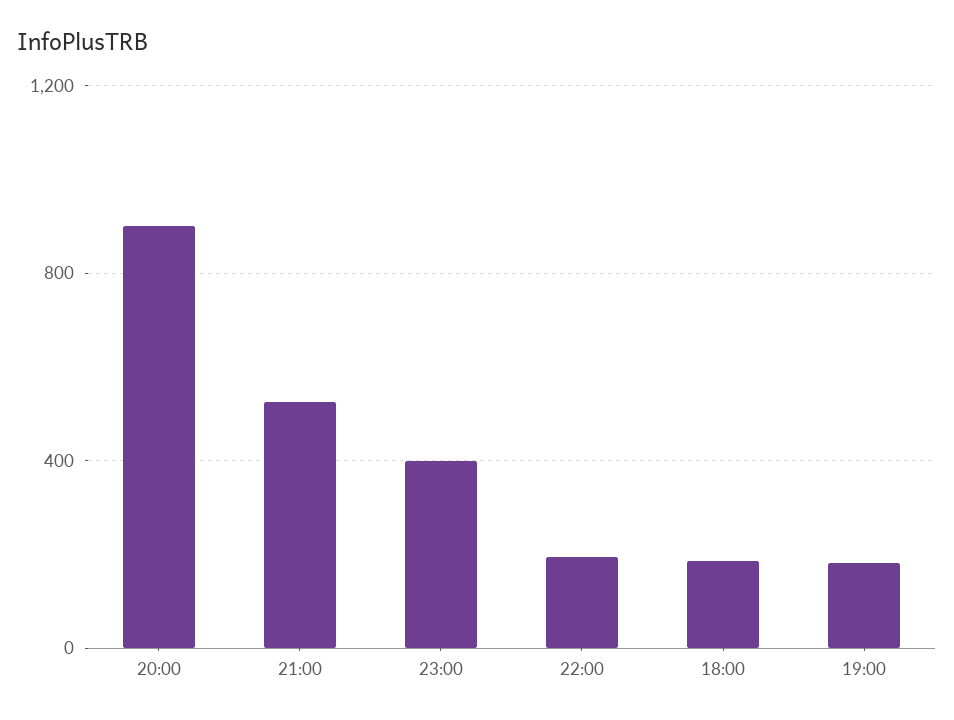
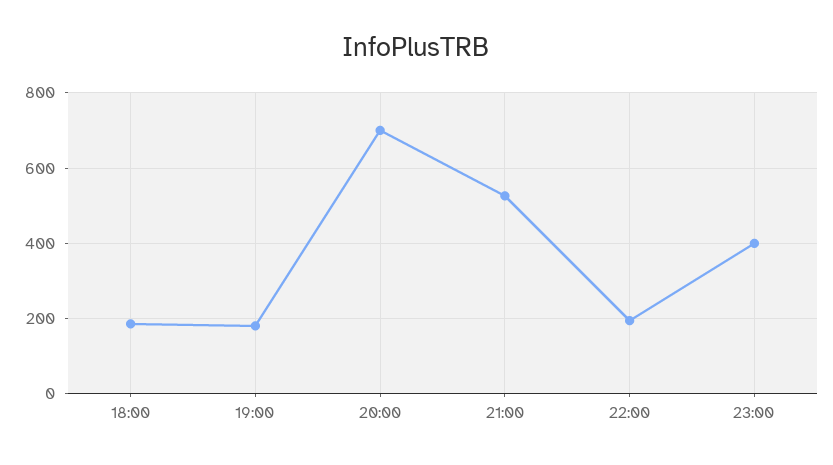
  {
-   "20:00": 900,
+   "20:00": 700,
    "21:00": 520,
    "23:00": 400,
    "22:00": 200,
    "18:00": 180,
    "19:00": 180
  }

